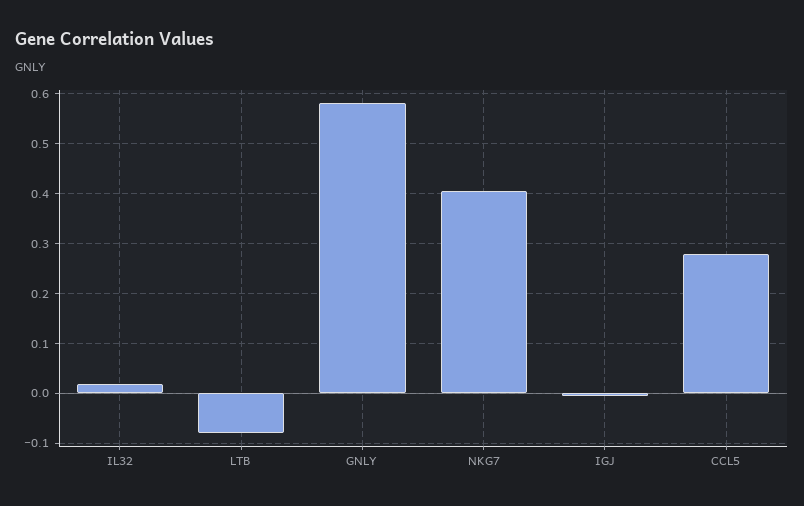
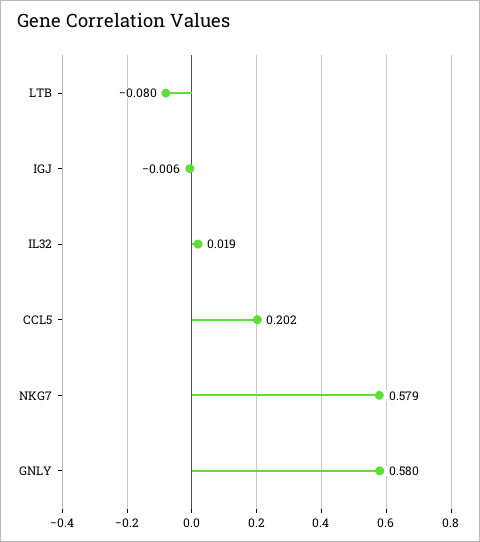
  {
    "IL32": 0.019,
    "LTB": -0.08,
    "GNLY": 0.58,
-   "NKG7": 0.4,
+   "NKG7": 0.579,
    "IGJ": -0.006,
-   "CCL5": 0.28
+   "CCL5": 0.202
  }

